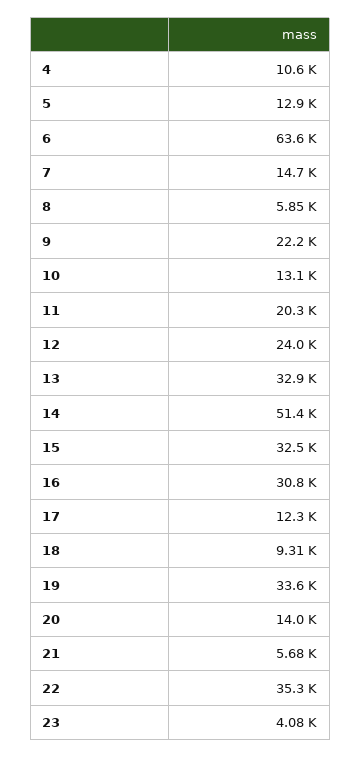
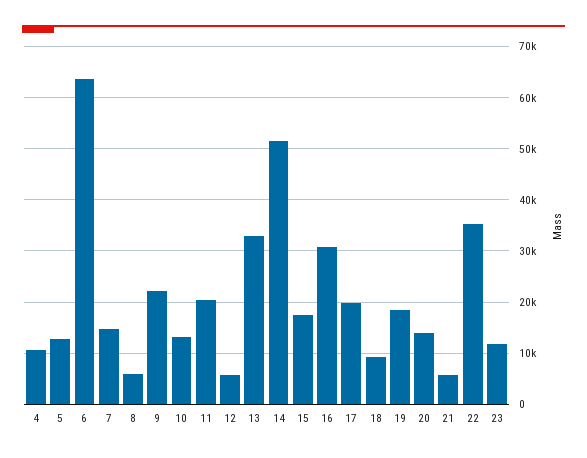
  {
    "4": 10600,
    "5": 12900,
    "6": 63600,
    "7": 14700,
    "8": 5850,
    "9": 22200,
    "10": 13100,
    "11": 20300,
-   "12": 24000,
+   "12": 6000,
    "13": 32900,
    "14": 51400,
-   "15": 32500,
+   "15": 18000,
    "16": 30800,
-   "17": 12300,
+   "17": 20000,
    "18": 9310,
-   "19": 33600,
+   "19": 18000,
    "20": 14000,
    "21": 5680,
    "22": 35300,
-   "23": 4080
+   "23": 12000
  }

